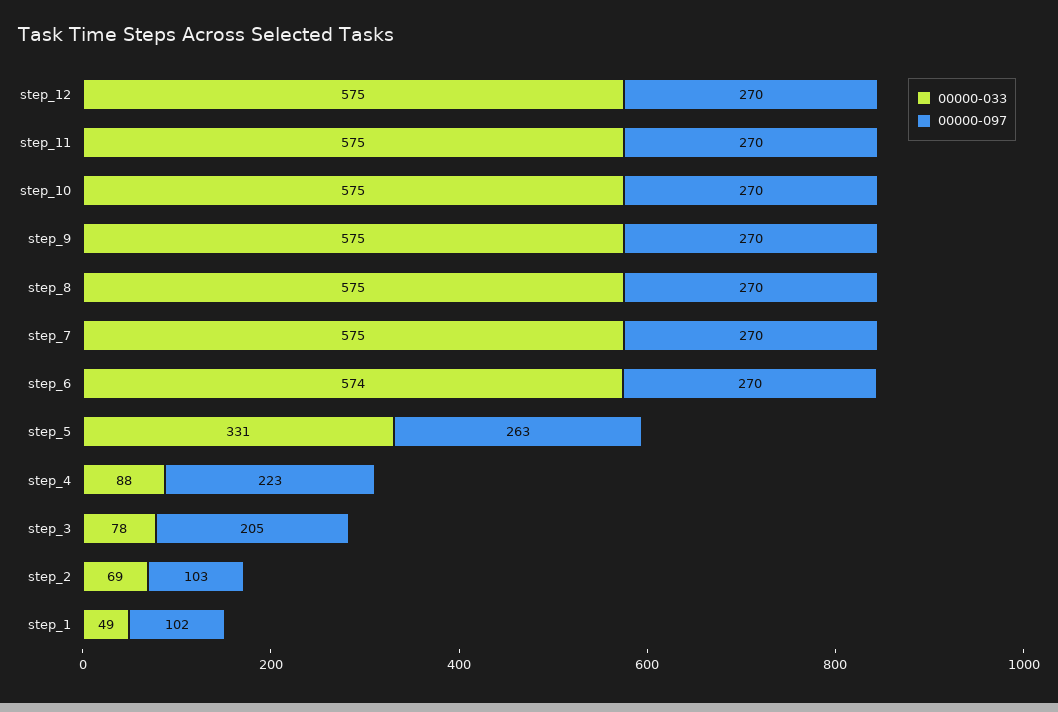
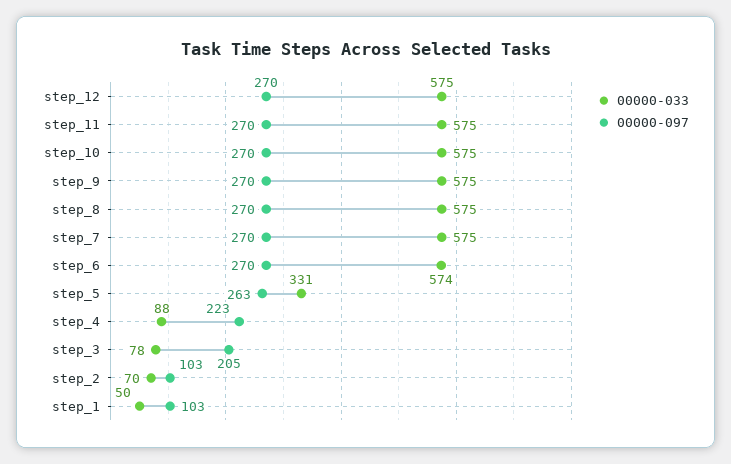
  {
    "00000-033": {
      "step_12": 575,
      "step_11": 575,
      "step_10": 575,
      "step_9": 575,
      "step_8": 575,
      "step_7": 575,
      "step_6": 574,
      "step_5": 331,
      "step_4": 88,
      "step_3": 78,
-     "step_2": 69,
+     "step_2": 70,
-     "step_1": 49
+     "step_1": 50
    },
    "00000-097": {
      "step_12": 270,
      "step_11": 270,
      "step_10": 270,
      "step_9": 270,
      "step_8": 270,
      "step_7": 270,
      "step_6": 270,
      "step_5": 263,
      "step_4": 223,
      "step_3": 205,
      "step_2": 103,
-     "step_1": 102
+     "step_1": 103
    }
  }

